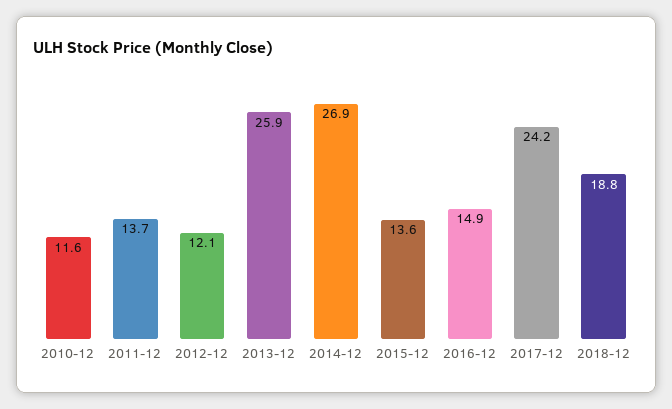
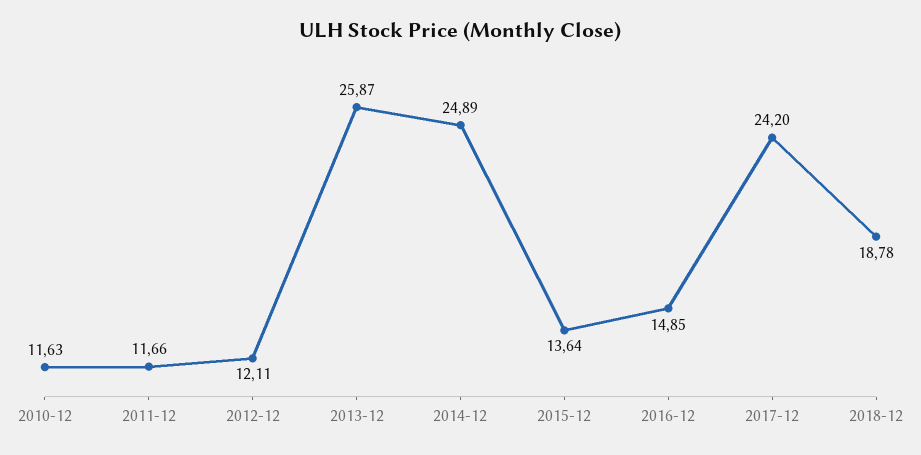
  {
    "2010-12": 11.63,
-   "2011-12": 13.7,
+   "2011-12": 11.66,
    "2012-12": 12.11,
    "2013-12": 25.87,
-   "2014-12": 26.9,
+   "2014-12": 24.89,
    "2015-12": 13.64,
    "2016-12": 14.85,
    "2017-12": 24.2,
    "2018-12": 18.78
  }

